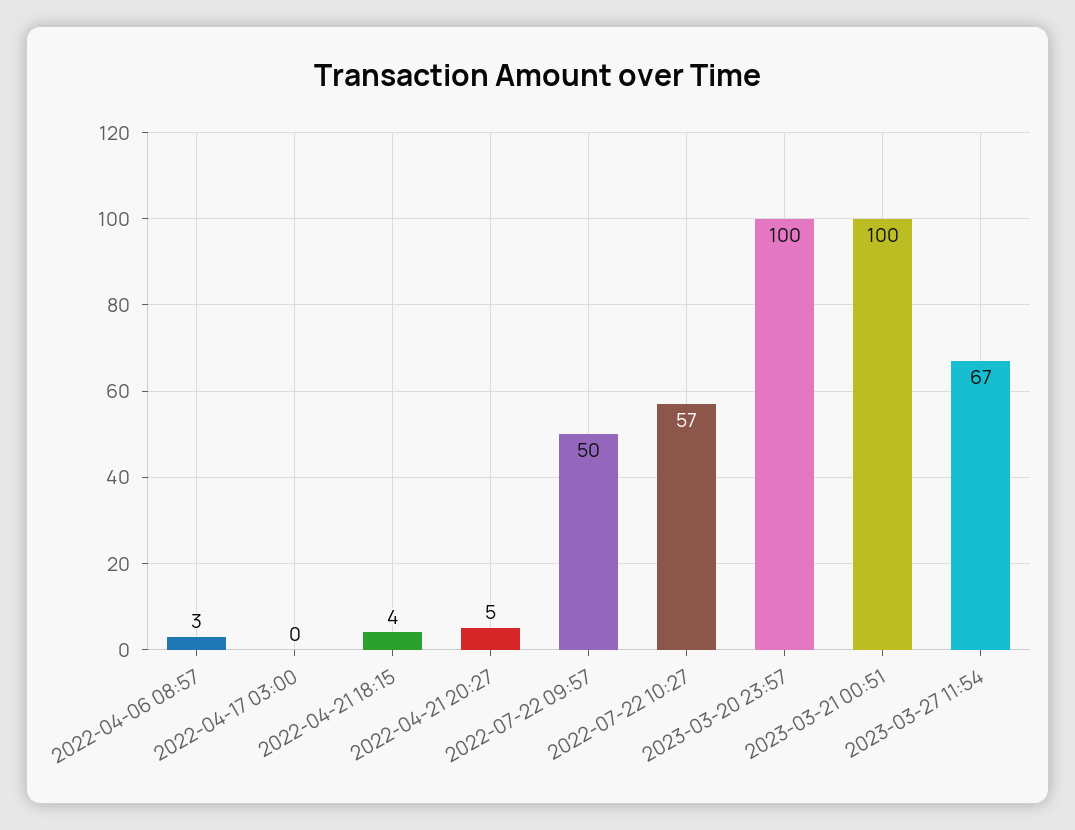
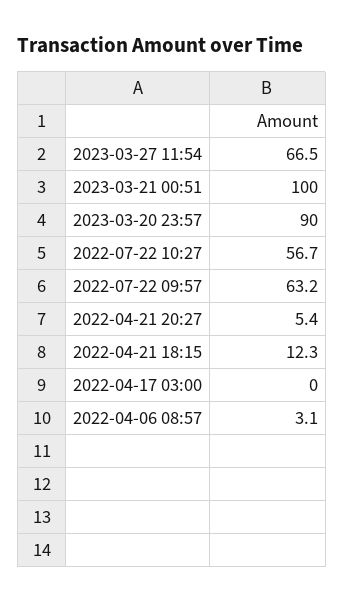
  {
    "2022-04-06 08:57": 3.1,
    "2022-04-17 03:00": 0,
-   "2022-04-21 18:15": 4,
+   "2022-04-21 18:15": 12.3,
    "2022-04-21 20:27": 5.4,
-   "2022-07-22 09:57": 50,
+   "2022-07-22 09:57": 63.2,
    "2022-07-22 10:27": 56.7,
-   "2023-03-20 23:57": 100,
+   "2023-03-20 23:57": 90,
    "2023-03-21 00:51": 100,
    "2023-03-27 11:54": 66.5
  }

